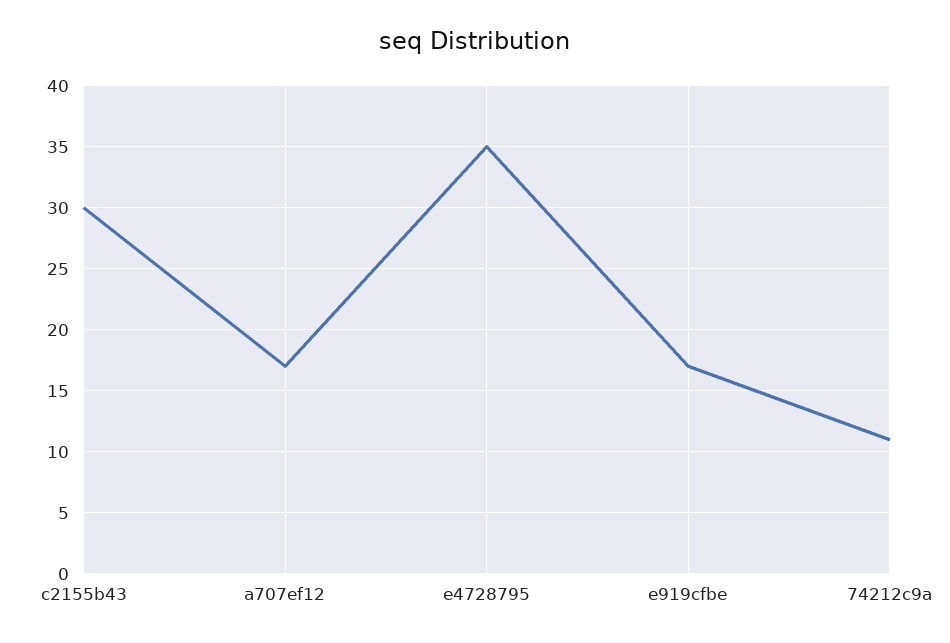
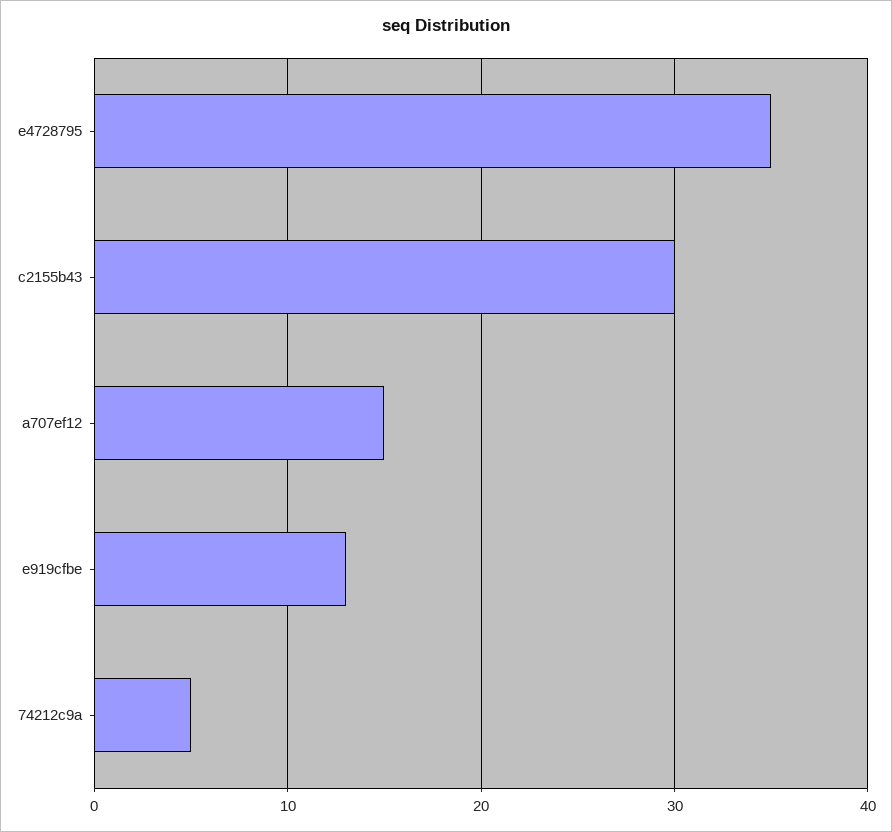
  {
    "c2155b43": 30,
-   "a707ef12": 17,
+   "a707ef12": 15,
    "e4728795": 35,
-   "e919cfbe": 17,
+   "e919cfbe": 13,
-   "74212c9a": 11
+   "74212c9a": 5
  }

